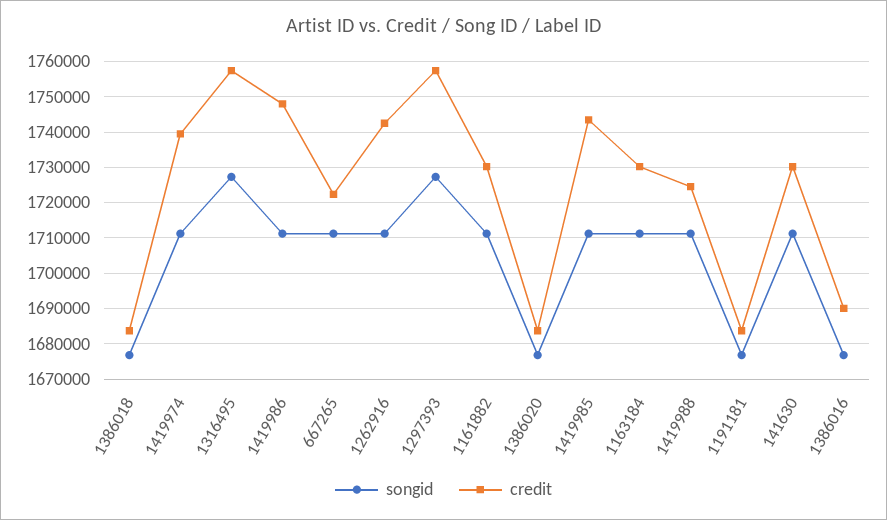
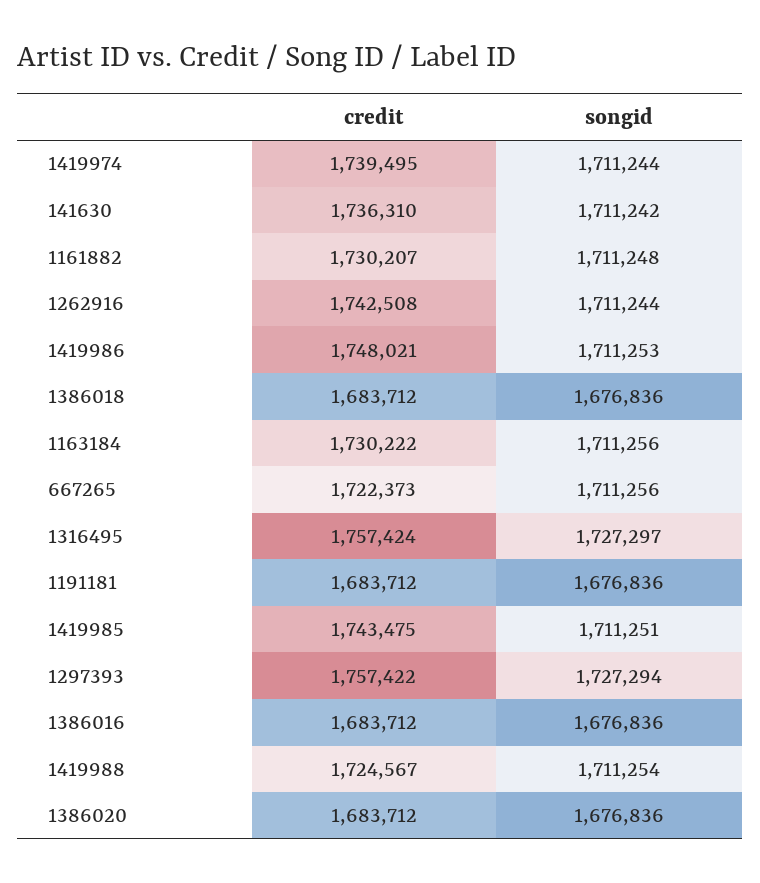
  {
    "songid": {
      "1386018": 1676836,
      "1419974": 1711244,
      "1316495": 1727297,
      "1419986": 1711253,
      "667265": 1711256,
      "1262916": 1711244,
      "1297393": 1727294,
      "1161882": 1711248,
      "1386020": 1676836,
      "1419985": 1711251,
      "1163184": 1711256,
      "1419988": 1711254,
      "1191181": 1676836,
      "141630": 1711242,
      "1386016": 1676836
    },
    "credit": {
      "1386018": 1683712,
      "1419974": 1739495,
      "1316495": 1757424,
      "1419986": 1748021,
      "667265": 1722373,
      "1262916": 1742508,
      "1297393": 1757422,
      "1161882": 1730207,
      "1386020": 1683712,
      "1419985": 1743475,
      "1163184": 1730222,
      "1419988": 1724567,
      "1191181": 1683712,
-     "141630": 1730000,
+     "141630": 1736310,
-     "1386016": 1690000
+     "1386016": 1683712
    }
  }

